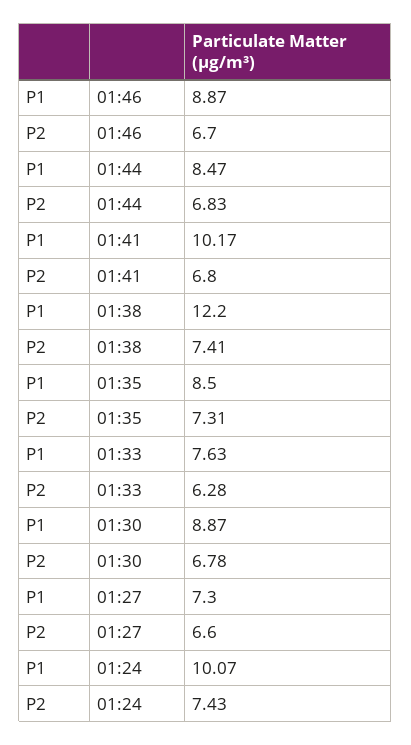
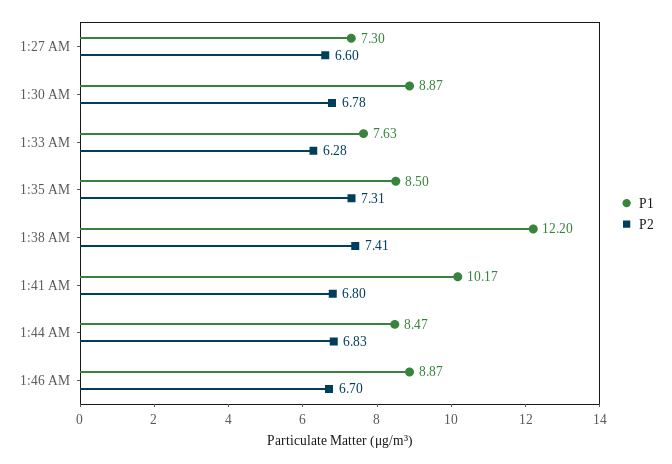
  {
    "P1": {
      "01:46": 8.87,
      "01:44": 8.47,
      "01:41": 10.17,
      "01:38": 12.2,
      "01:35": 8.5,
      "01:33": 7.63,
      "01:30": 8.87,
-     "01:27": 7.3,
+     "01:27": 7.3
-     "01:24": 10.07
    },
    "P2": {
      "01:46": 6.7,
      "01:44": 6.83,
      "01:41": 6.8,
      "01:38": 7.41,
      "01:35": 7.31,
      "01:33": 6.28,
      "01:30": 6.78,
-     "01:27": 6.6,
+     "01:27": 6.6
-     "01:24": 7.43
    }
  }

